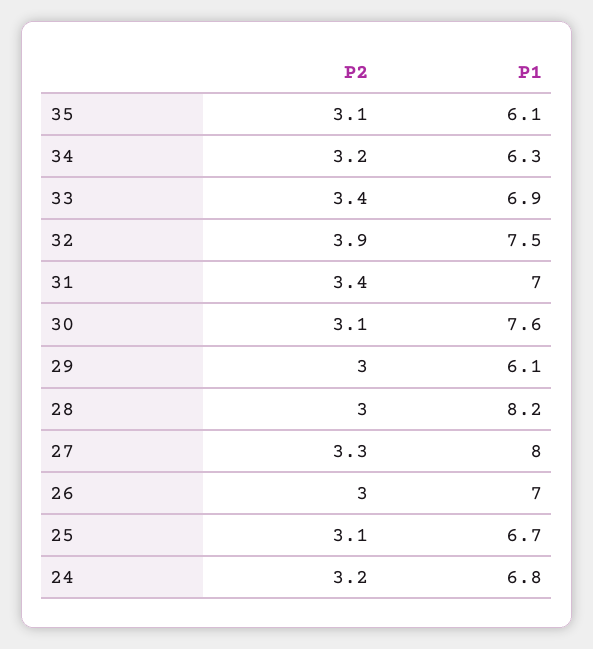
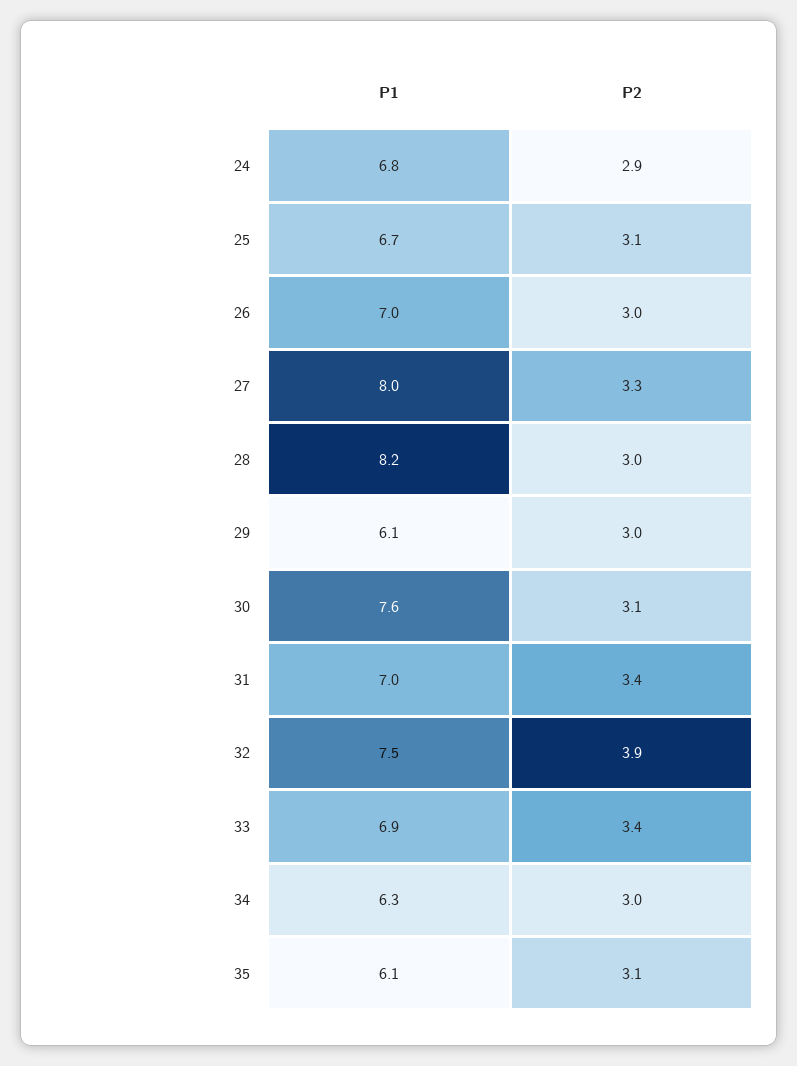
  {
    "P2": {
      "35": 3.1,
-     "34": 3.2,
+     "34": 3,
      "33": 3.4,
      "32": 3.9,
      "31": 3.4,
      "30": 3.1,
      "29": 3,
      "28": 3,
      "27": 3.3,
      "26": 3,
      "25": 3.1,
-     "24": 3.2
+     "24": 2.9
    },
    "P1": {
      "35": 6.1,
      "34": 6.3,
      "33": 6.9,
      "32": 7.5,
      "31": 7,
      "30": 7.6,
      "29": 6.1,
      "28": 8.2,
      "27": 8,
      "26": 7,
      "25": 6.7,
      "24": 6.8
    }
  }

